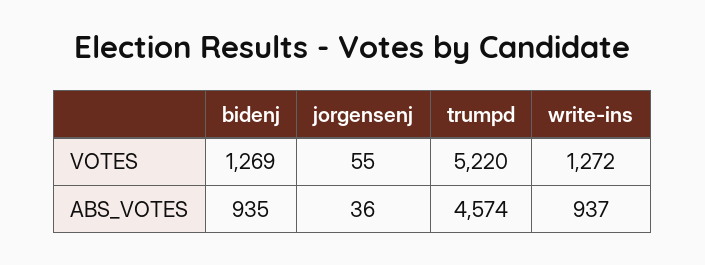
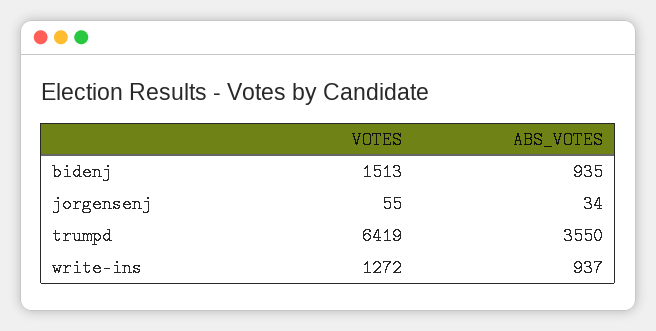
  {
    "bidenj": {
-     "VOTES": 1269,
+     "VOTES": 1513,
      "ABS_VOTES": 935
    },
    "jorgensenj": {
      "VOTES": 55,
-     "ABS_VOTES": 36
+     "ABS_VOTES": 34
    },
    "trumpd": {
-     "VOTES": 5220,
+     "VOTES": 6419,
-     "ABS_VOTES": 4574
+     "ABS_VOTES": 3550
    },
    "write-ins": {
      "VOTES": 1272,
      "ABS_VOTES": 937
    }
  }

